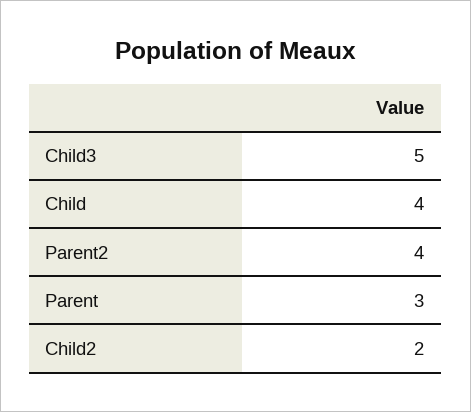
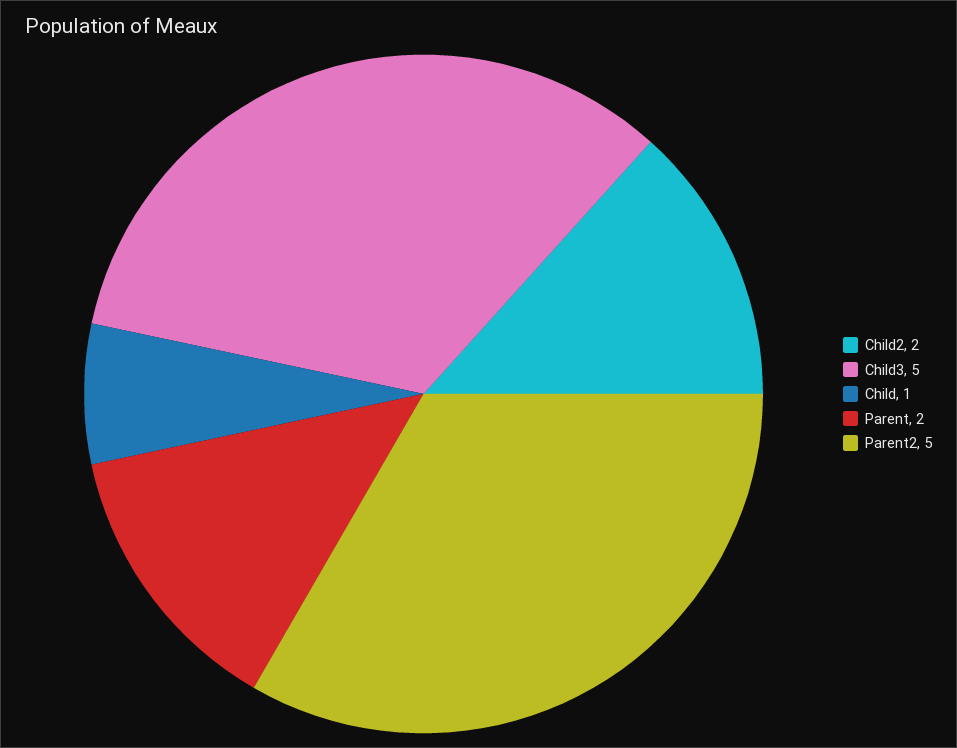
  {
    "Child3": 5,
-   "Child": 4,
+   "Child": 1,
-   "Parent2": 4,
+   "Parent2": 5,
-   "Parent": 3,
+   "Parent": 2,
    "Child2": 2
  }

